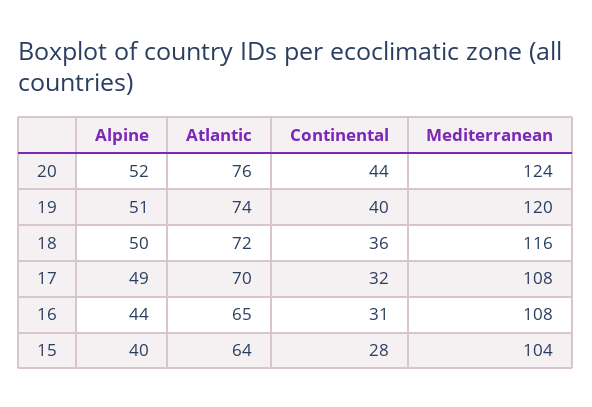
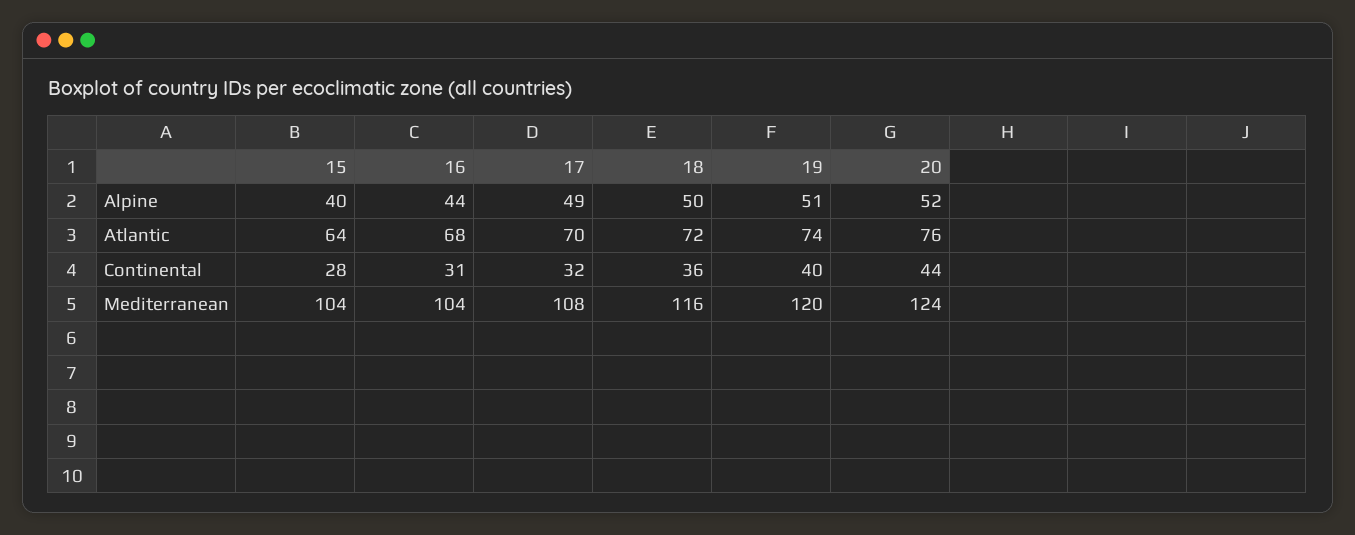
  {
    "Alpine": {
      "20": 52,
      "19": 51,
      "18": 50,
      "17": 49,
      "16": 44,
      "15": 40
    },
    "Atlantic": {
      "20": 76,
      "19": 74,
      "18": 72,
      "17": 70,
-     "16": 65,
+     "16": 68,
      "15": 64
    },
    "Continental": {
      "20": 44,
      "19": 40,
      "18": 36,
      "17": 32,
      "16": 31,
      "15": 28
    },
    "Mediterranean": {
      "20": 124,
      "19": 120,
      "18": 116,
      "17": 108,
-     "16": 108,
+     "16": 104,
      "15": 104
    }
  }

